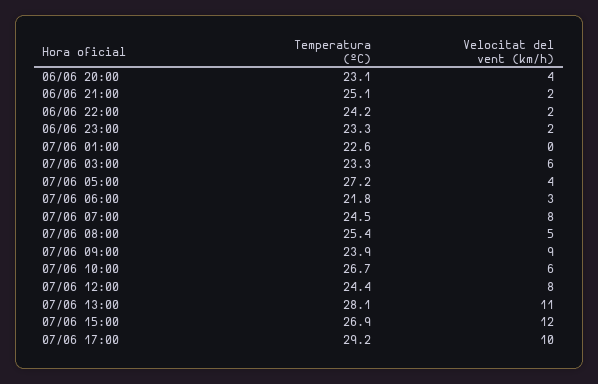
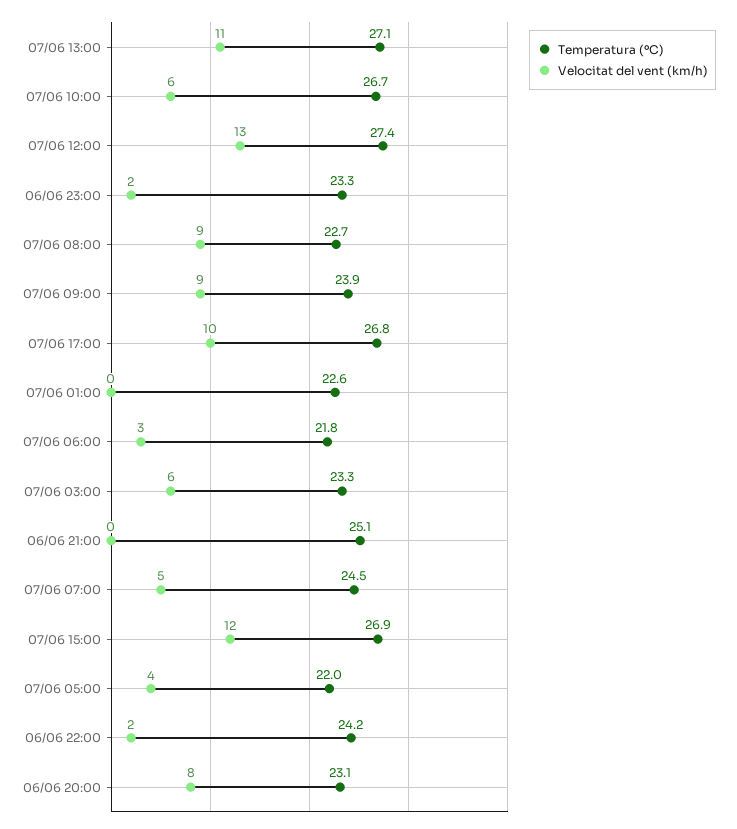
  {
    "Temperatura (ºC)": {
      "06/06 20:00": 23.1,
      "06/06 21:00": 25.1,
      "06/06 22:00": 24.2,
      "06/06 23:00": 23.3,
      "07/06 01:00": 22.6,
      "07/06 03:00": 23.3,
-     "07/06 05:00": 27.2,
+     "07/06 05:00": 22,
      "07/06 06:00": 21.8,
      "07/06 07:00": 24.5,
-     "07/06 08:00": 25.4,
+     "07/06 08:00": 22.7,
      "07/06 09:00": 23.9,
      "07/06 10:00": 26.7,
-     "07/06 12:00": 24.4,
+     "07/06 12:00": 27.4,
-     "07/06 13:00": 28.1,
+     "07/06 13:00": 27.1,
      "07/06 15:00": 26.9,
-     "07/06 17:00": 29.2
+     "07/06 17:00": 26.8
    },
    "Velocitat del vent (km/h)": {
-     "06/06 20:00": 4,
+     "06/06 20:00": 8,
-     "06/06 21:00": 2,
+     "06/06 21:00": 0,
      "06/06 22:00": 2,
      "06/06 23:00": 2,
      "07/06 01:00": 0,
      "07/06 03:00": 6,
      "07/06 05:00": 4,
      "07/06 06:00": 3,
-     "07/06 07:00": 8,
+     "07/06 07:00": 5,
-     "07/06 08:00": 5,
+     "07/06 08:00": 9,
      "07/06 09:00": 9,
      "07/06 10:00": 6,
-     "07/06 12:00": 8,
+     "07/06 12:00": 13,
      "07/06 13:00": 11,
      "07/06 15:00": 12,
      "07/06 17:00": 10
    }
  }

